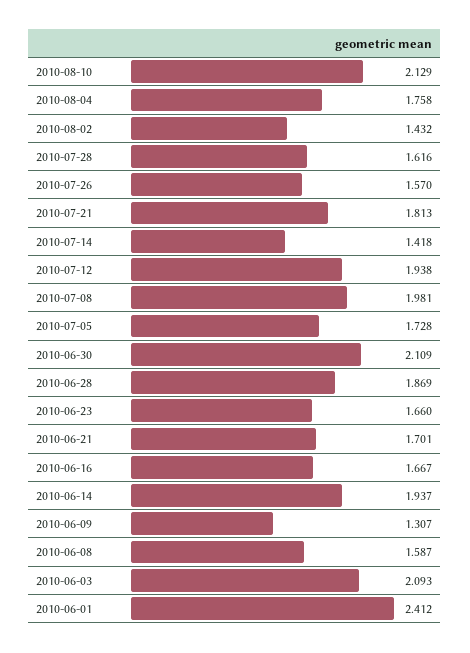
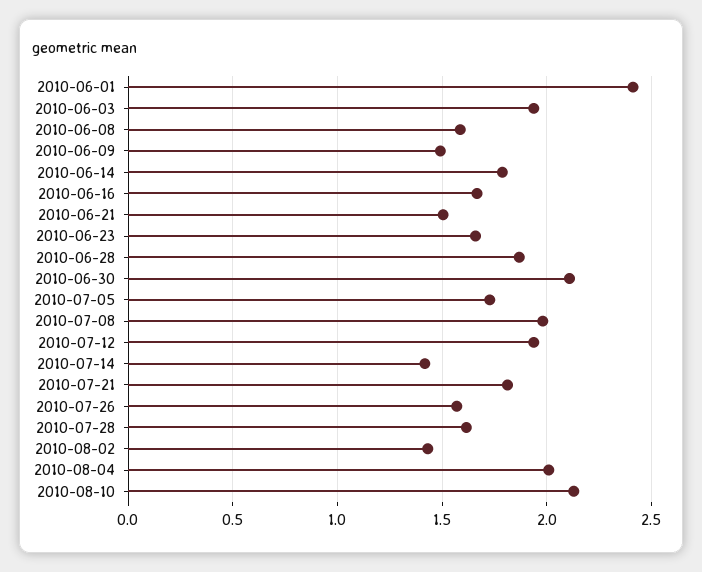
  {
    "2010-08-10": 2.129,
-   "2010-08-04": 1.758,
+   "2010-08-04": 2,
    "2010-08-02": 1.432,
    "2010-07-28": 1.616,
    "2010-07-26": 1.57,
    "2010-07-21": 1.813,
    "2010-07-14": 1.418,
    "2010-07-12": 1.938,
    "2010-07-08": 1.981,
    "2010-07-05": 1.728,
    "2010-06-30": 2.109,
    "2010-06-28": 1.869,
    "2010-06-23": 1.66,
-   "2010-06-21": 1.701,
+   "2010-06-21": 1.5,
    "2010-06-16": 1.667,
-   "2010-06-14": 1.937,
+   "2010-06-14": 1.8,
-   "2010-06-09": 1.307,
+   "2010-06-09": 1.5,
    "2010-06-08": 1.587,
-   "2010-06-03": 2.093,
+   "2010-06-03": 1.95,
    "2010-06-01": 2.412
  }

